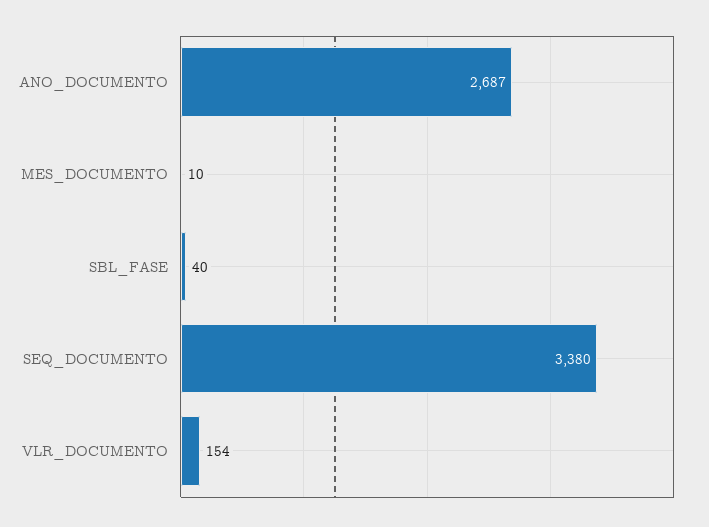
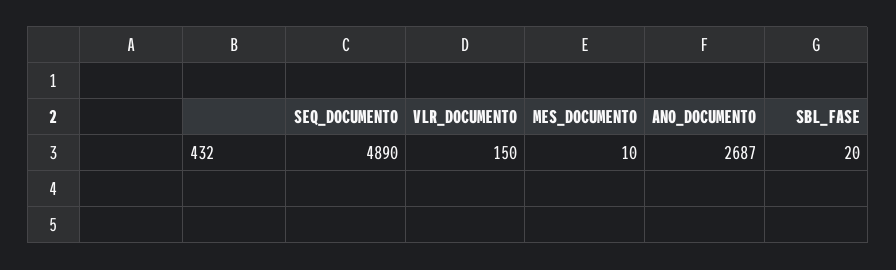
  {
    "ANO_DOCUMENTO": 2687,
    "MES_DOCUMENTO": 10,
-   "SBL_FASE": 40,
+   "SBL_FASE": 20,
-   "SEQ_DOCUMENTO": 3380,
+   "SEQ_DOCUMENTO": 4890,
-   "VLR_DOCUMENTO": 154
+   "VLR_DOCUMENTO": 150
  }

